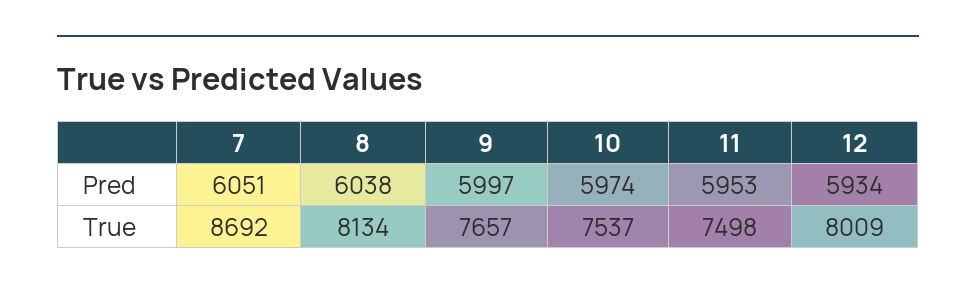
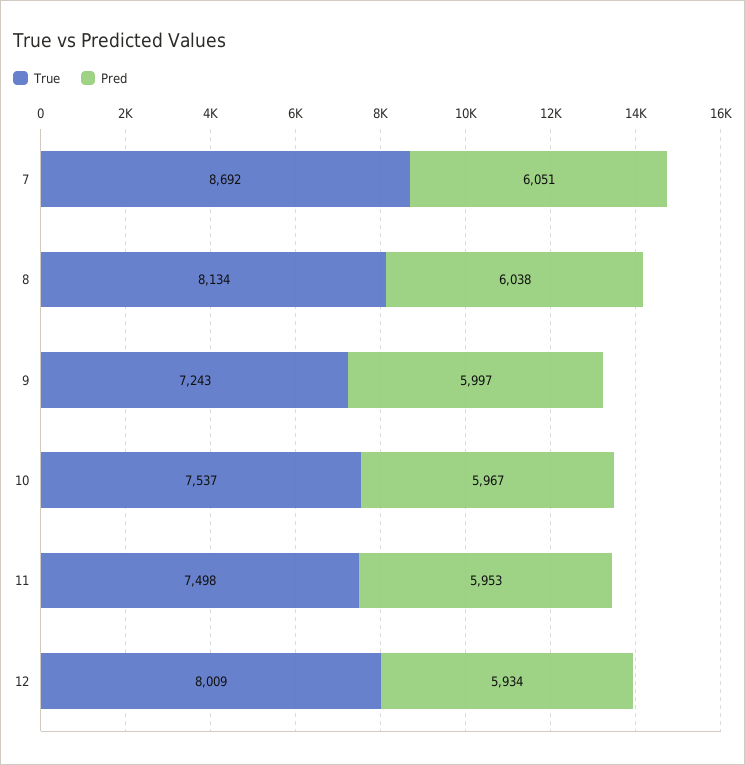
  {
    "Pred": {
      "7": 6051,
      "8": 6038,
      "9": 5997,
-     "10": 5974,
+     "10": 5967,
      "11": 5953,
      "12": 5934
    },
    "True": {
      "7": 8692,
      "8": 8134,
-     "9": 7657,
+     "9": 7243,
      "10": 7537,
      "11": 7498,
      "12": 8009
    }
  }

